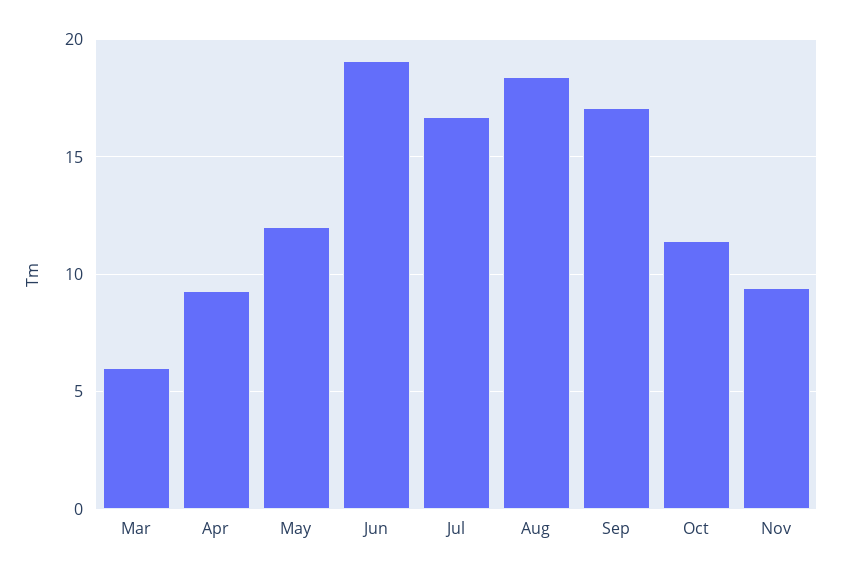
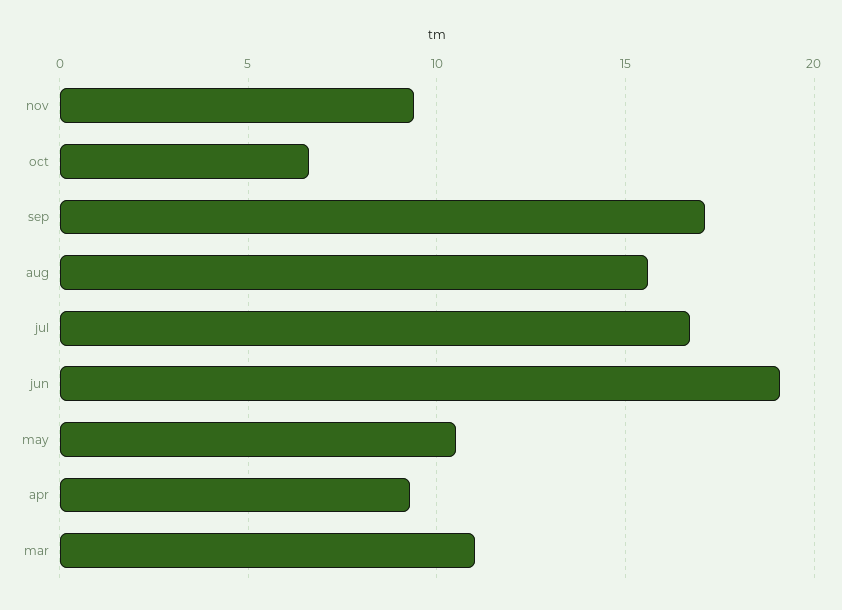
  {
-   "Mar": 6,
+   "Mar": 11,
    "Apr": 9.5,
-   "May": 12,
+   "May": 10.5,
    "Jun": 19,
    "Jul": 16.5,
-   "Aug": 18.5,
+   "Aug": 15.5,
    "Sep": 17,
-   "Oct": 11.5,
+   "Oct": 6.5,
    "Nov": 9.5
  }

